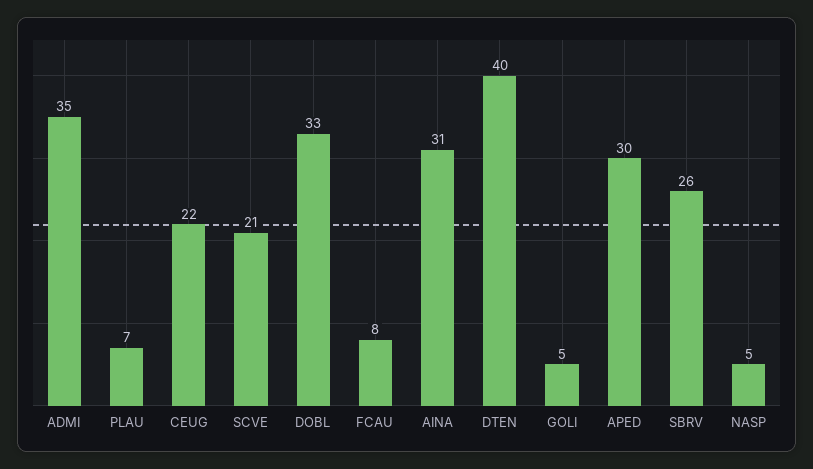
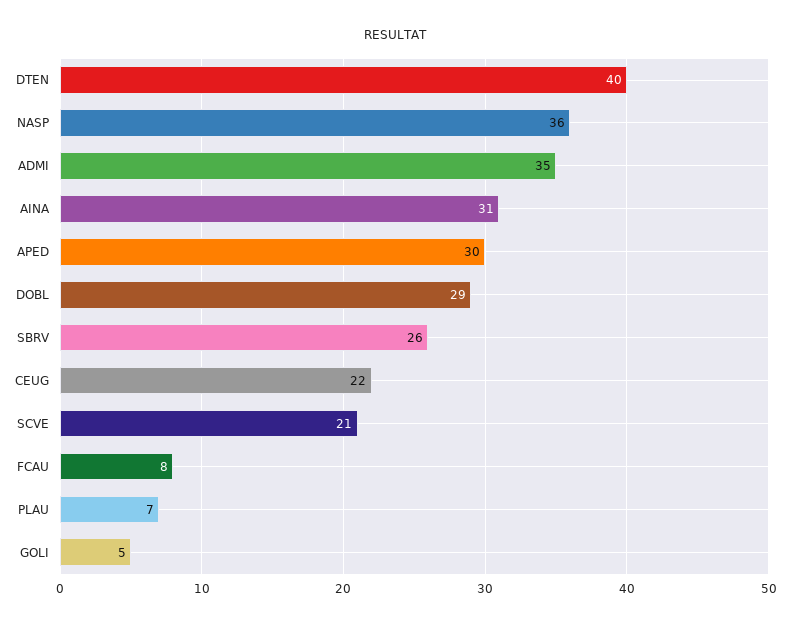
  {
    "ADMI": 35,
    "PLAU": 7,
    "CEUG": 22,
    "SCVE": 21,
-   "DOBL": 33,
+   "DOBL": 29,
    "FCAU": 8,
    "AINA": 31,
    "DTEN": 40,
    "GOLI": 5,
    "APED": 30,
    "SBRV": 26,
-   "NASP": 5
+   "NASP": 36
  }

